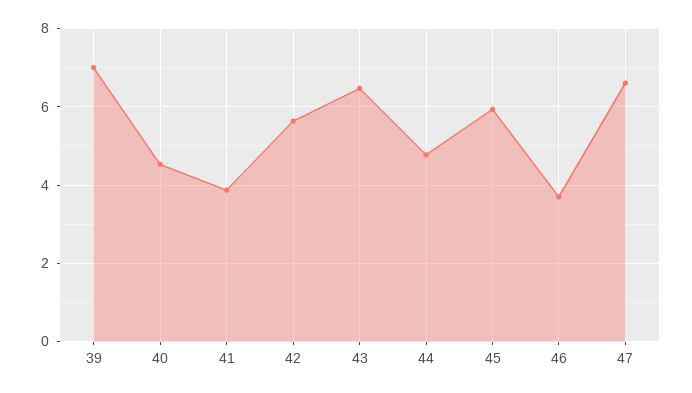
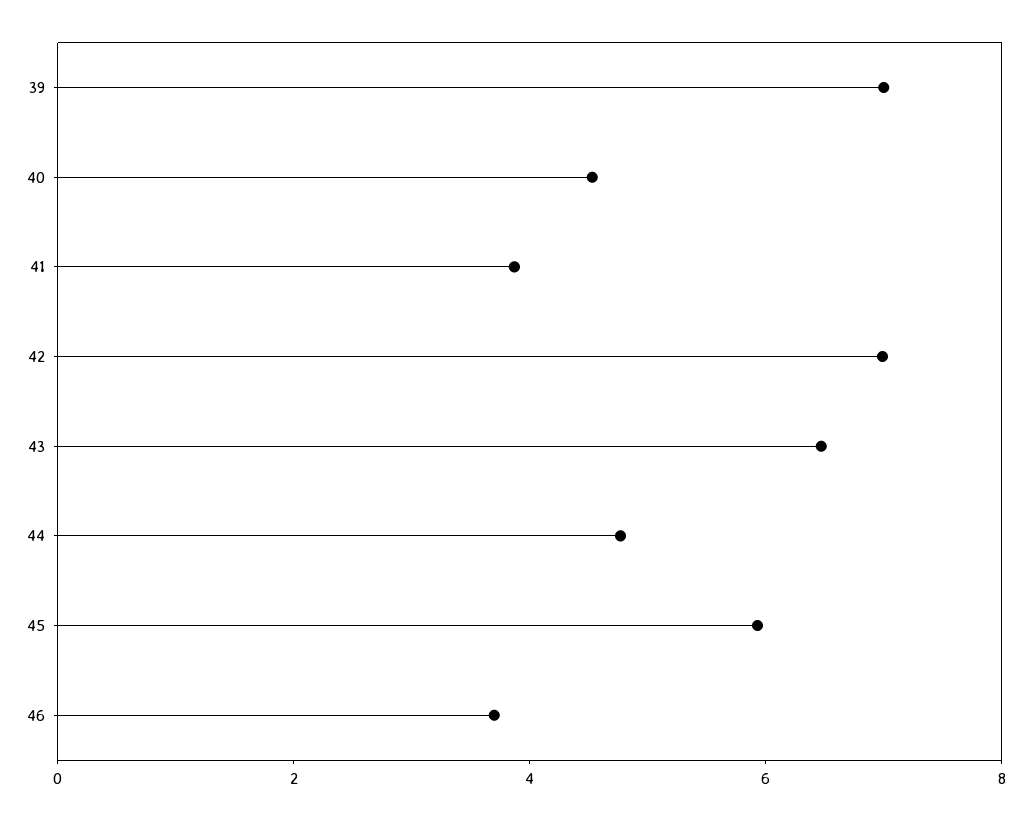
  {
    "39": 7,
    "40": 4.6,
    "41": 3.8,
-   "42": 5.6,
+   "42": 7,
    "43": 6.4,
    "44": 4.8,
    "45": 6,
-   "46": 3.8,
+   "46": 3.8
-   "47": 6.6
  }

